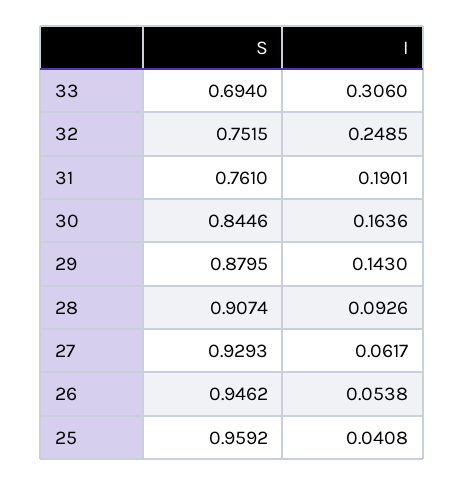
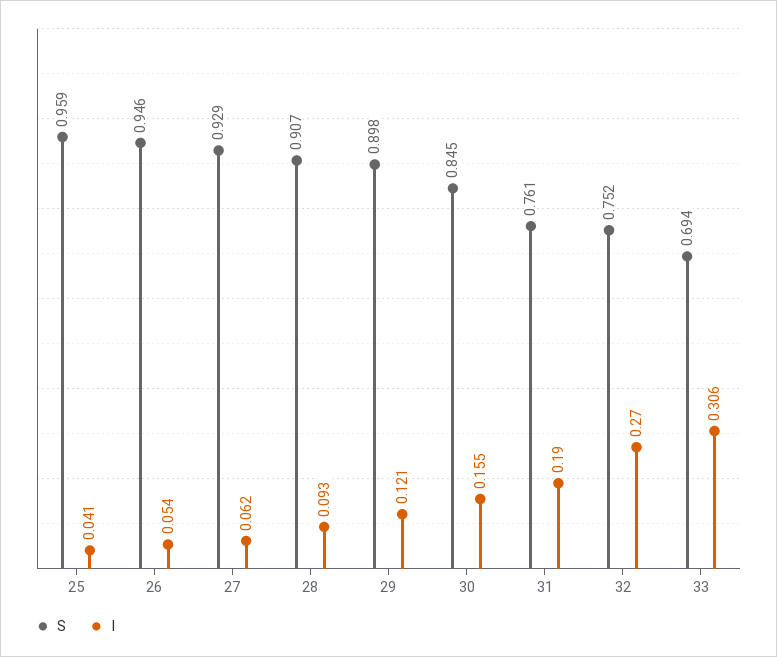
  {
    "S": {
      "33": 0.694,
      "32": 0.7515,
      "31": 0.761,
      "30": 0.8446,
-     "29": 0.8795,
+     "29": 0.898,
      "28": 0.9074,
      "27": 0.9293,
      "26": 0.9462,
      "25": 0.9592
    },
    "I": {
      "33": 0.306,
-     "32": 0.2485,
+     "32": 0.27,
      "31": 0.1901,
-     "30": 0.1636,
+     "30": 0.155,
-     "29": 0.143,
+     "29": 0.121,
      "28": 0.0926,
      "27": 0.0617,
      "26": 0.0538,
      "25": 0.0408
    }
  }

